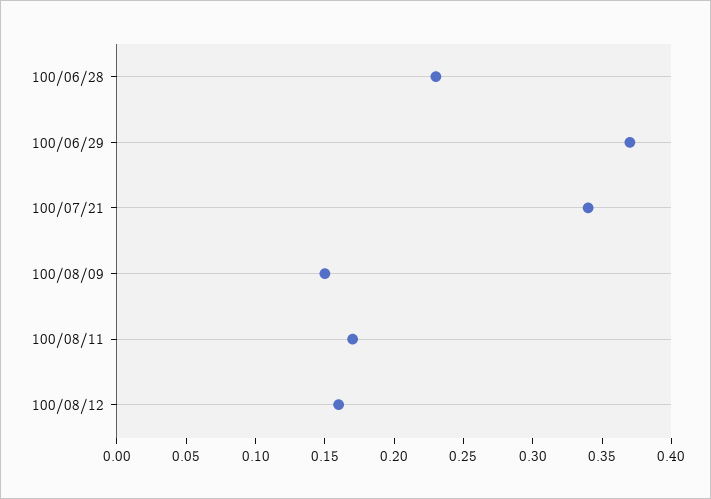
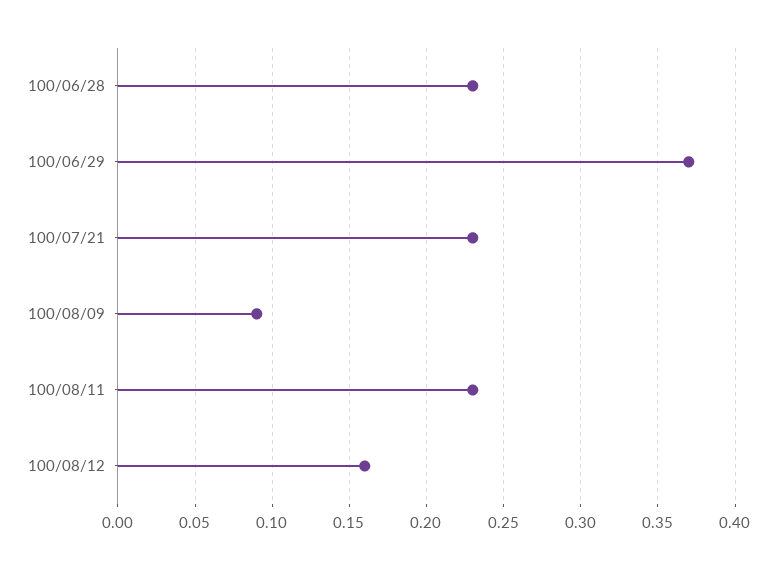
  {
    "100/06/28": 0.23,
    "100/06/29": 0.37,
-   "100/07/21": 0.34,
+   "100/07/21": 0.23,
-   "100/08/09": 0.15,
+   "100/08/09": 0.09,
-   "100/08/11": 0.17,
+   "100/08/11": 0.23,
    "100/08/12": 0.16
  }

